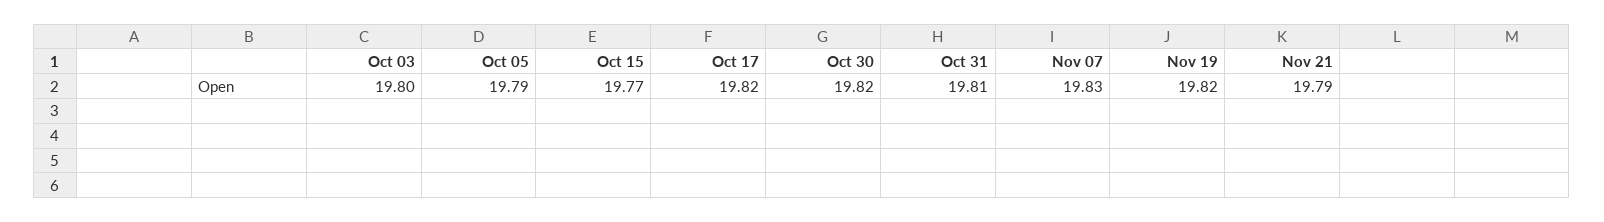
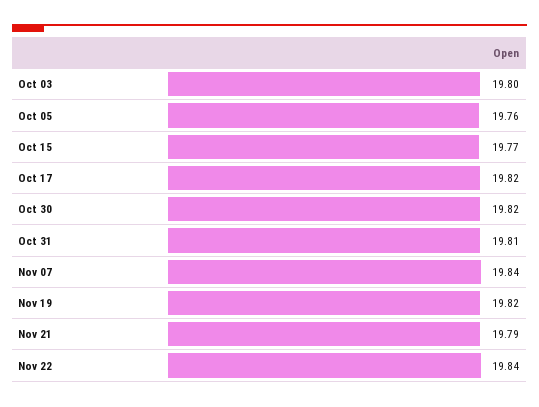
  {
    "Oct 03": 19.8,
-   "Oct 05": 19.79,
+   "Oct 05": 19.76,
    "Oct 15": 19.77,
    "Oct 17": 19.82,
    "Oct 30": 19.82,
    "Oct 31": 19.81,
-   "Nov 07": 19.83,
+   "Nov 07": 19.84,
    "Nov 19": 19.82,
-   "Nov 21": 19.79
+   "Nov 21": 19.79,
+   "Nov 22": 19.84
  }

